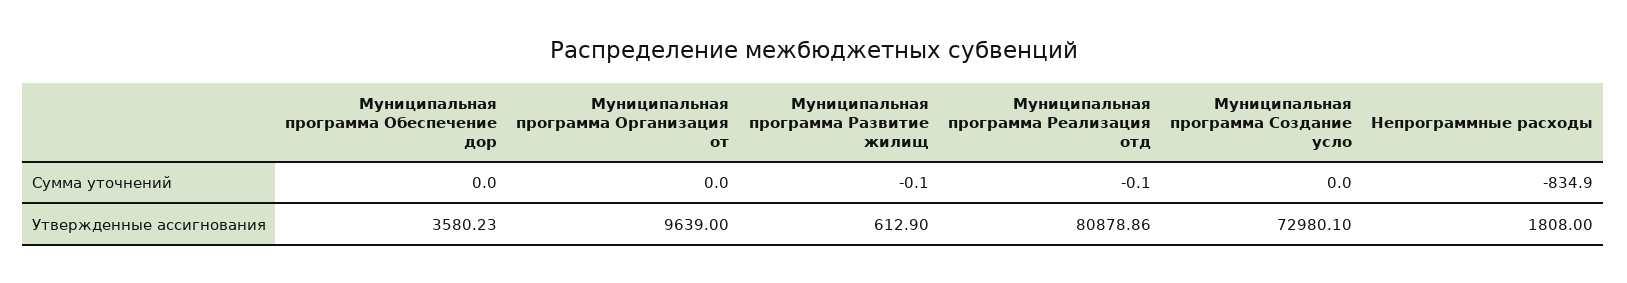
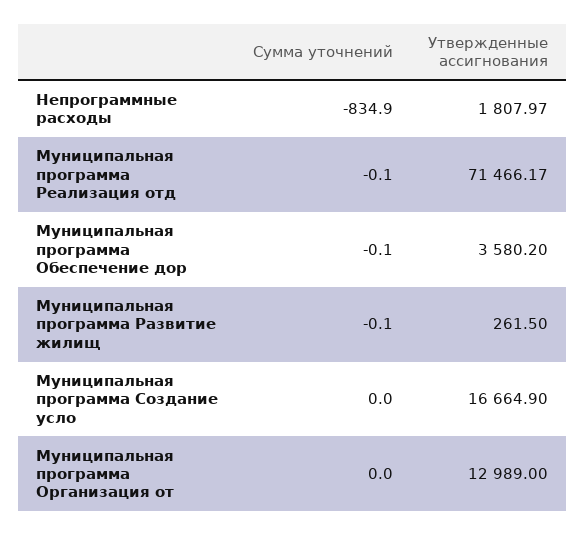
  {
    "Муниципальная программа Обеспечение дор": {
-     "Сумма уточнений": 0,
+     "Сумма уточнений": -0.1,
-     "Утвержденные ассигнования": 3580.23
+     "Утвержденные ассигнования": 3580.2
    },
    "Муниципальная программа Организация от": {
      "Сумма уточнений": 0,
-     "Утвержденные ассигнования": 9639
+     "Утвержденные ассигнования": 12989
    },
    "Муниципальная программа Развитие жилищ": {
      "Сумма уточнений": -0.1,
-     "Утвержденные ассигнования": 612.9
+     "Утвержденные ассигнования": 261.5
    },
    "Муниципальная программа Реализация отд": {
      "Сумма уточнений": -0.1,
-     "Утвержденные ассигнования": 80878.86
+     "Утвержденные ассигнования": 71466.17
    },
    "Муниципальная программа Создание усло": {
      "Сумма уточнений": 0,
-     "Утвержденные ассигнования": 72980.1
+     "Утвержденные ассигнования": 16664.9
    },
    "Непрограммные расходы": {
      "Сумма уточнений": -834.9,
-     "Утвержденные ассигнования": 1808
+     "Утвержденные ассигнования": 1807.97
    }
  }

